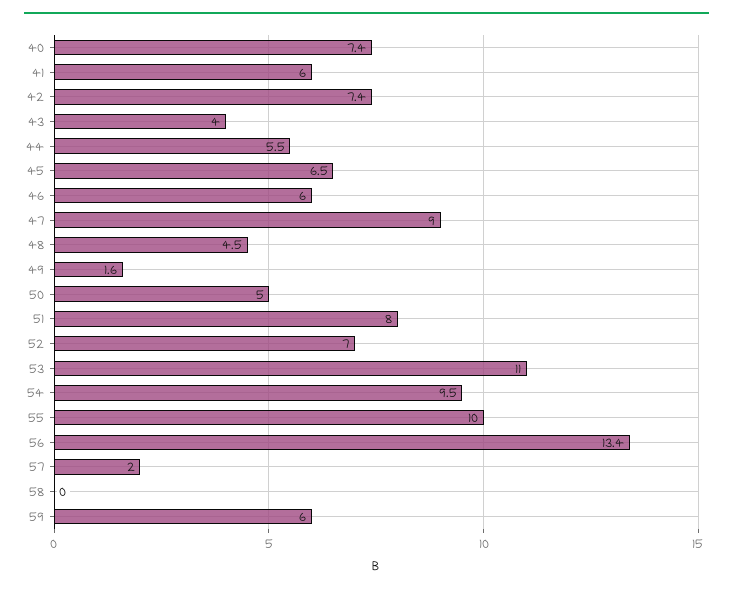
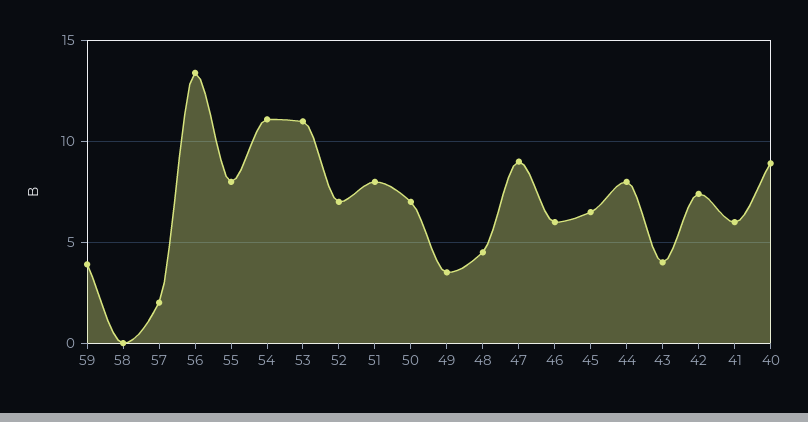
  {
-   "40": 7.4,
+   "40": 9,
    "41": 6,
    "42": 7.4,
    "43": 4,
-   "44": 5.5,
+   "44": 8,
    "45": 6.5,
    "46": 6,
    "47": 9,
    "48": 4.5,
-   "49": 1.6,
+   "49": 3.5,
-   "50": 5,
+   "50": 7,
    "51": 8,
    "52": 7,
    "53": 11,
-   "54": 9.5,
+   "54": 11,
-   "55": 10,
+   "55": 8,
    "56": 13.4,
    "57": 2,
    "58": 0,
-   "59": 6
+   "59": 4
  }

